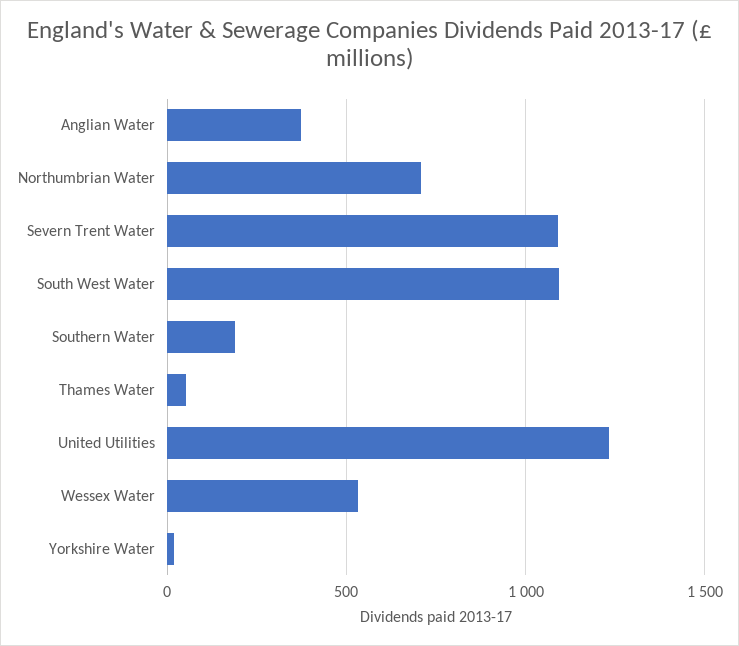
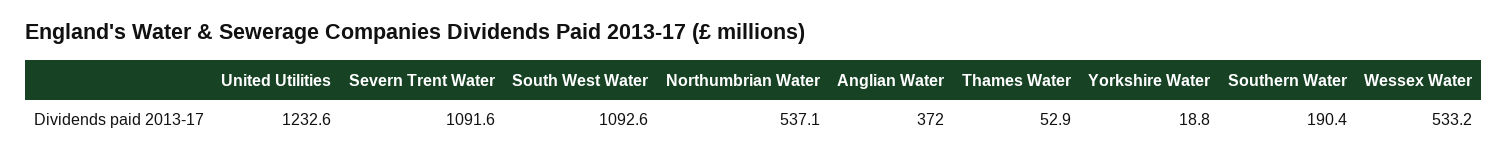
  {
    "Anglian Water": 372,
-   "Northumbrian Water": 700,
+   "Northumbrian Water": 537.1,
    "Severn Trent Water": 1091.6,
    "South West Water": 1092.6,
    "Southern Water": 190.4,
    "Thames Water": 52.9,
    "United Utilities": 1232.6,
    "Wessex Water": 533.2,
    "Yorkshire Water": 18.8
  }

